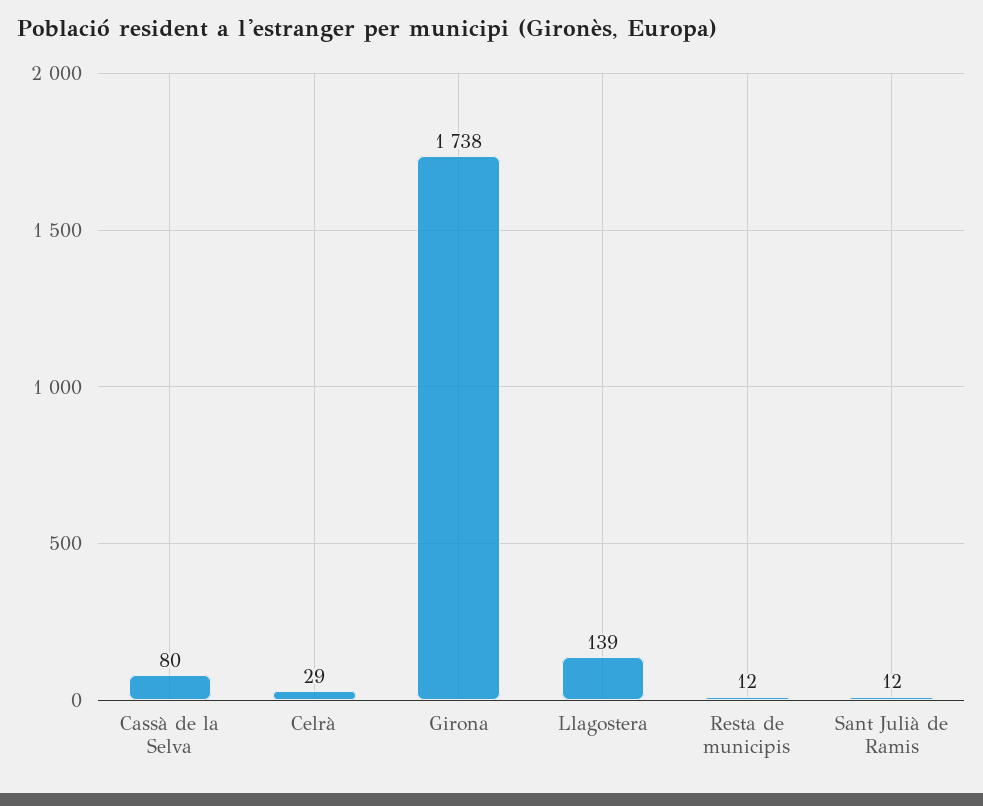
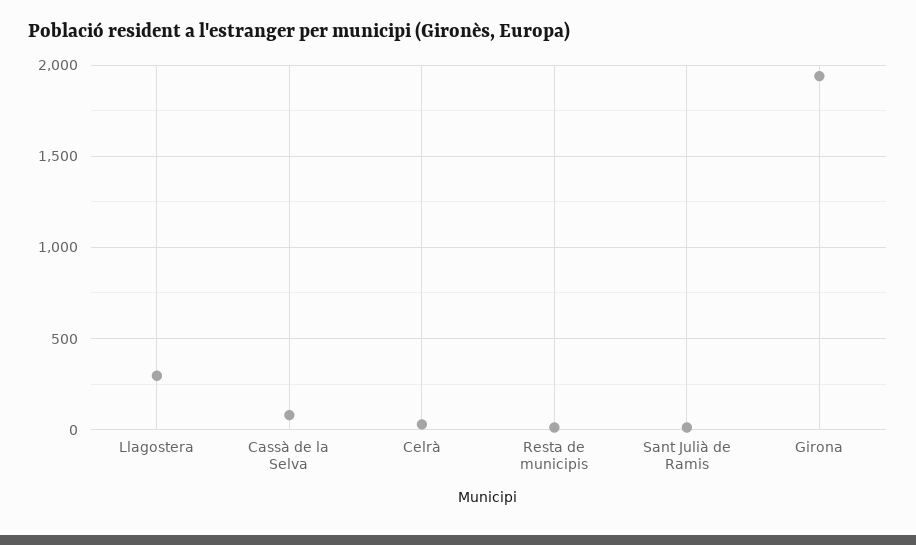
  {
    "Cassà de la Selva": 80,
    "Celrà": 29,
-   "Girona": 1738,
+   "Girona": 1950,
-   "Llagostera": 139,
+   "Llagostera": 300,
    "Resta de municipis": 12,
    "Sant Julià de Ramis": 12
  }

